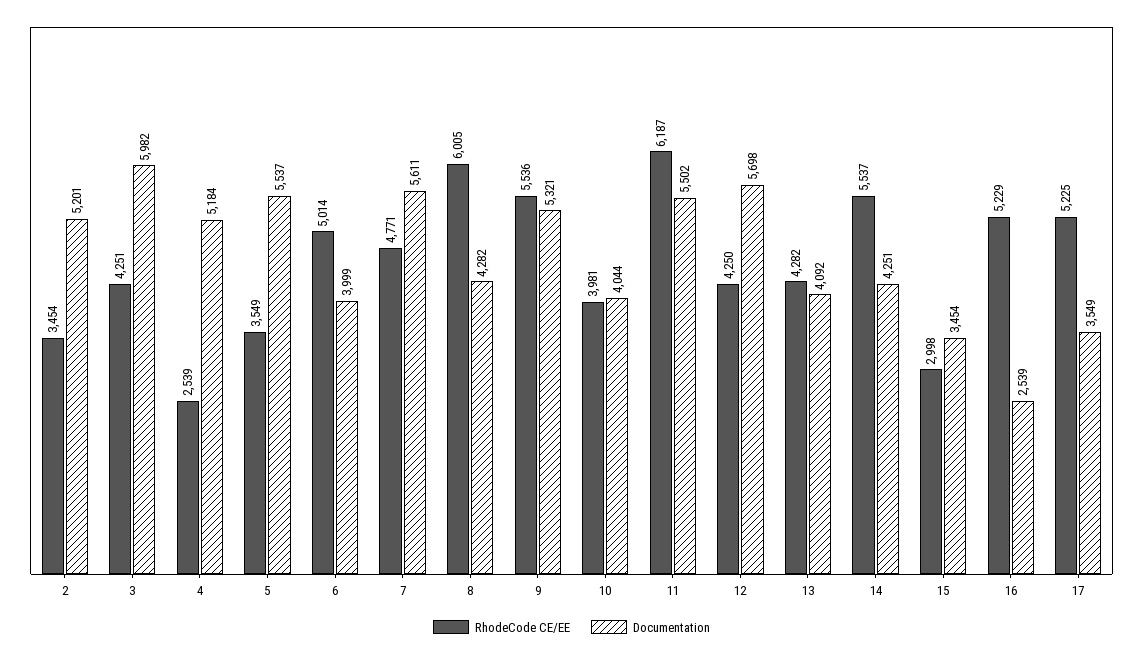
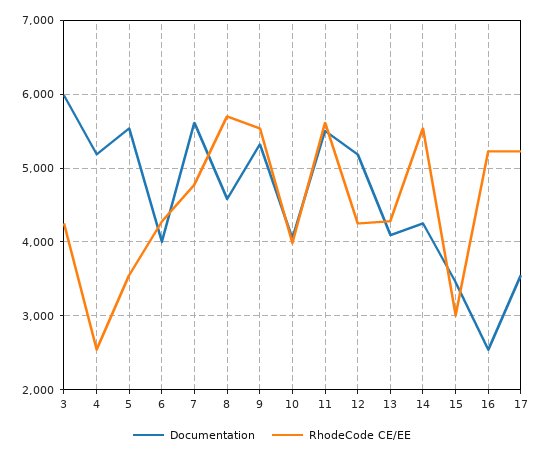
  {
    "RhodeCode CE/EE": {
-     "2": 3454,
      "3": 4251,
      "4": 2539,
      "5": 3549,
-     "6": 5014,
+     "6": 4300,
      "7": 4771,
-     "8": 6005,
+     "8": 5700,
      "9": 5536,
      "10": 3981,
-     "11": 6187,
+     "11": 5600,
      "12": 4250,
      "13": 4282,
      "14": 5537,
      "15": 2998,
      "16": 5229,
      "17": 5225
    },
    "Documentation": {
-     "2": 5201,
      "3": 5982,
      "4": 5184,
      "5": 5537,
      "6": 3999,
      "7": 5611,
-     "8": 4282,
+     "8": 4600,
      "9": 5321,
      "10": 4044,
      "11": 5502,
-     "12": 5698,
+     "12": 5200,
      "13": 4092,
      "14": 4251,
      "15": 3454,
      "16": 2539,
      "17": 3549
    }
  }

